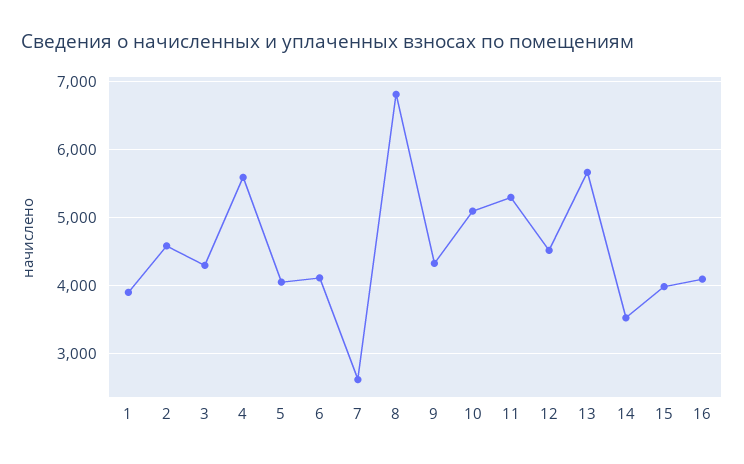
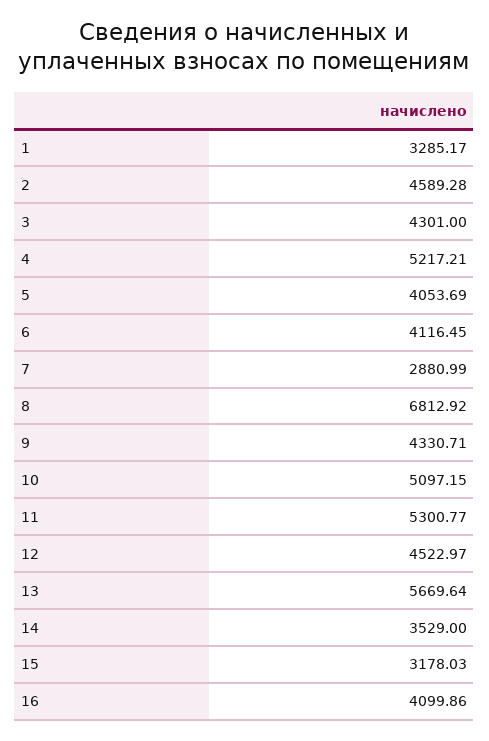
  {
-   "1": 3900,
+   "1": 3285.17,
    "2": 4589.28,
    "3": 4301,
-   "4": 5600,
+   "4": 5217.21,
    "5": 4053.69,
    "6": 4116.45,
-   "7": 2600,
+   "7": 2880.99,
    "8": 6812.92,
    "9": 4330.71,
    "10": 5097.15,
    "11": 5300.77,
    "12": 4522.97,
    "13": 5669.64,
    "14": 3529,
-   "15": 4000,
+   "15": 3178.03,
    "16": 4099.86
  }

